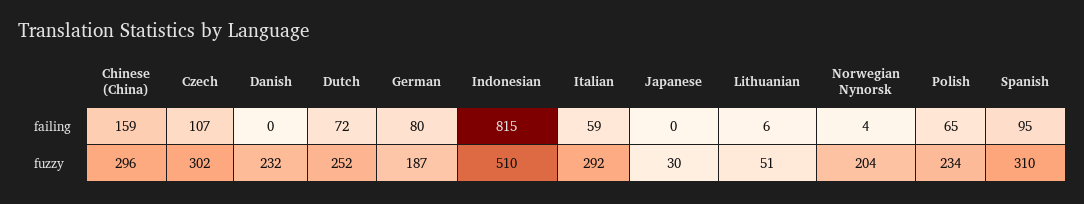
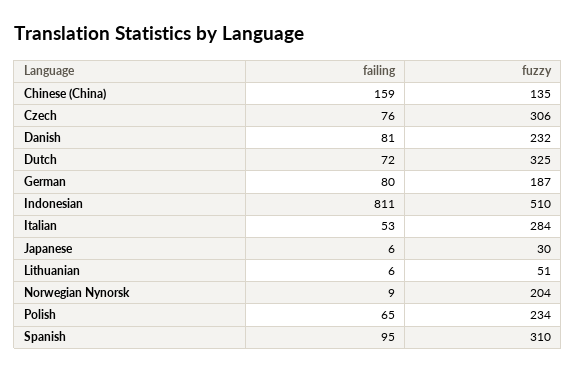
  {
    "Chinese (China)": {
      "failing": 159,
-     "fuzzy": 296
+     "fuzzy": 135
    },
    "Czech": {
-     "failing": 107,
+     "failing": 76,
-     "fuzzy": 302
+     "fuzzy": 306
    },
    "Danish": {
-     "failing": 0,
+     "failing": 81,
      "fuzzy": 232
    },
    "Dutch": {
      "failing": 72,
-     "fuzzy": 252
+     "fuzzy": 325
    },
    "German": {
      "failing": 80,
      "fuzzy": 187
    },
    "Indonesian": {
-     "failing": 815,
+     "failing": 811,
      "fuzzy": 510
    },
    "Italian": {
-     "failing": 59,
+     "failing": 53,
-     "fuzzy": 292
+     "fuzzy": 284
    },
    "Japanese": {
-     "failing": 0,
+     "failing": 6,
      "fuzzy": 30
    },
    "Lithuanian": {
      "failing": 6,
      "fuzzy": 51
    },
    "Norwegian Nynorsk": {
-     "failing": 4,
+     "failing": 9,
      "fuzzy": 204
    },
    "Polish": {
      "failing": 65,
      "fuzzy": 234
    },
    "Spanish": {
      "failing": 95,
      "fuzzy": 310
    }
  }

